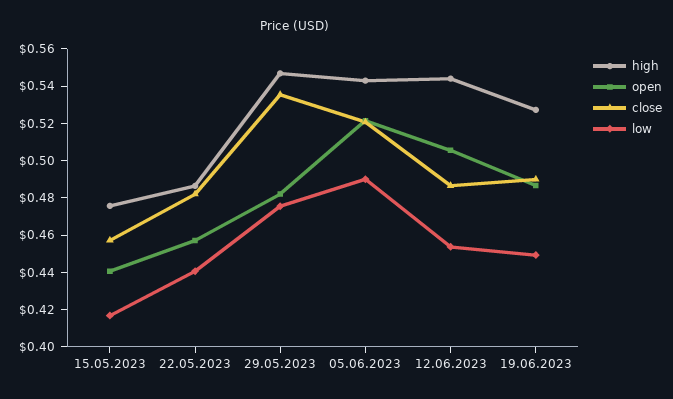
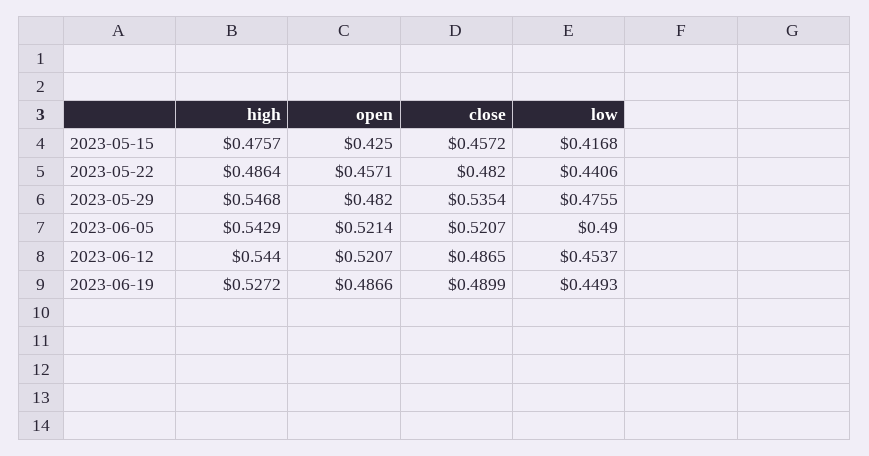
  {
    "high": {
      "15.05.2023": 0.4757,
      "22.05.2023": 0.4864,
      "29.05.2023": 0.5468,
      "05.06.2023": 0.5429,
      "12.06.2023": 0.544,
      "19.06.2023": 0.5272
    },
    "open": {
-     "15.05.2023": 0.44,
+     "15.05.2023": 0.425,
      "22.05.2023": 0.4571,
      "29.05.2023": 0.482,
      "05.06.2023": 0.5214,
-     "12.06.2023": 0.505,
+     "12.06.2023": 0.5207,
      "19.06.2023": 0.4866
    },
    "close": {
      "15.05.2023": 0.4572,
      "22.05.2023": 0.482,
      "29.05.2023": 0.5354,
      "05.06.2023": 0.5207,
      "12.06.2023": 0.4865,
      "19.06.2023": 0.4899
    },
    "low": {
      "15.05.2023": 0.4168,
      "22.05.2023": 0.4406,
      "29.05.2023": 0.4755,
      "05.06.2023": 0.49,
      "12.06.2023": 0.4537,
      "19.06.2023": 0.4493
    }
  }

